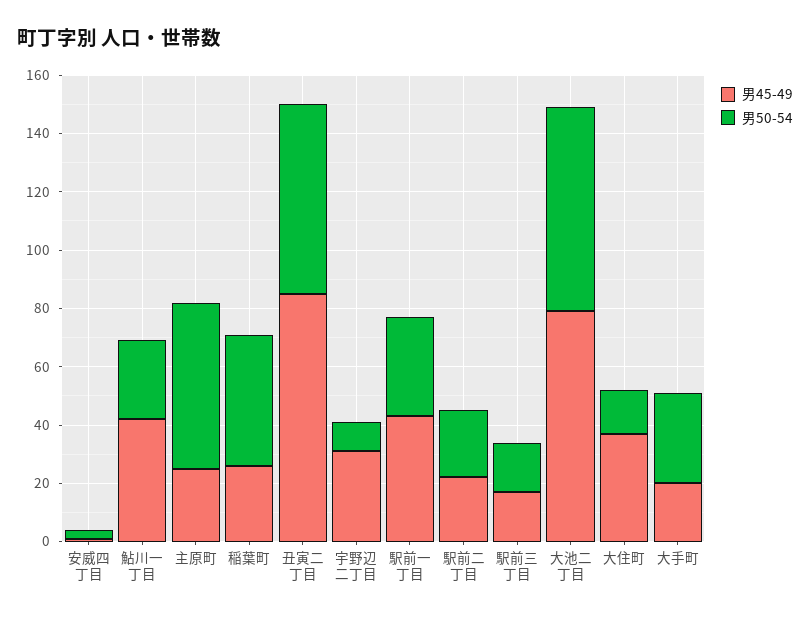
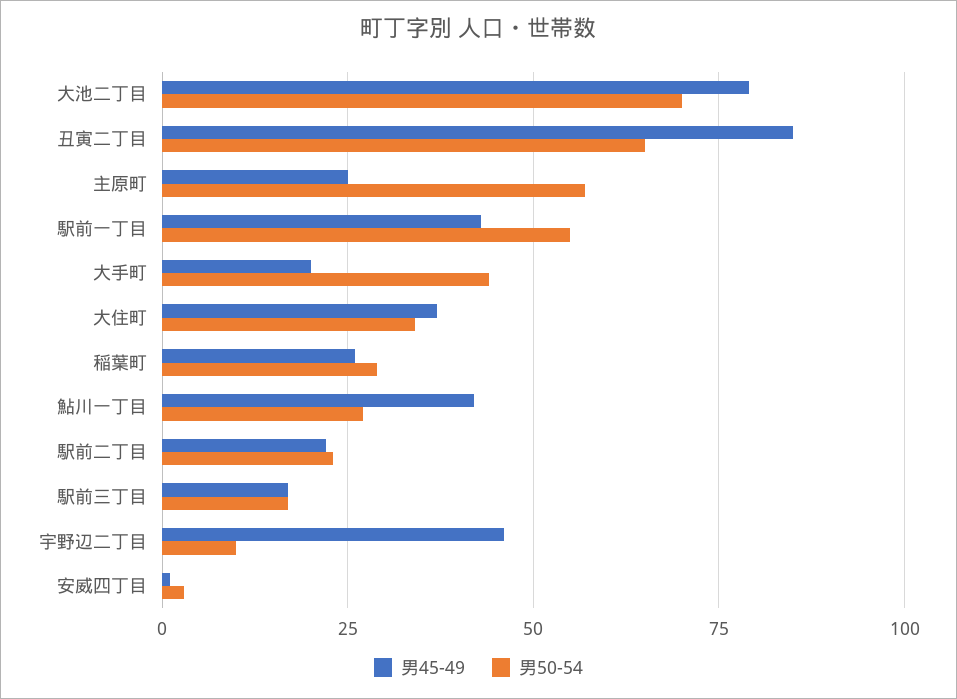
  {
    "男45-49": {
      "安威四丁目": 0,
      "鮎川一丁目": 40,
      "主原町": 25,
      "稲葉町": 25,
      "丑寅二丁目": 85,
-     "宇野辺二丁目": 30,
+     "宇野辺二丁目": 45,
      "駅前一丁目": 45,
      "駅前二丁目": 20,
      "駅前三丁目": 15,
      "大池二丁目": 80,
      "大住町": 35,
      "大手町": 20
    },
    "男50-54": {
      "安威四丁目": 5,
      "鮎川一丁目": 25,
      "主原町": 55,
-     "稲葉町": 45,
+     "稲葉町": 30,
      "丑寅二丁目": 65,
      "宇野辺二丁目": 10,
-     "駅前一丁目": 35,
+     "駅前一丁目": 55,
      "駅前二丁目": 25,
      "駅前三丁目": 15,
      "大池二丁目": 70,
-     "大住町": 15,
+     "大住町": 35,
-     "大手町": 30
+     "大手町": 45
    }
  }

